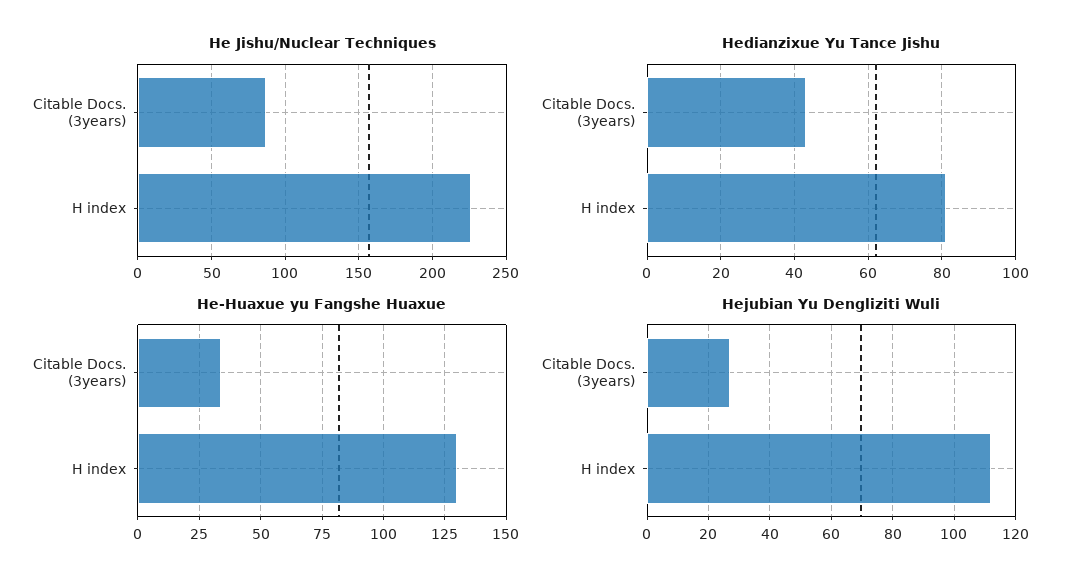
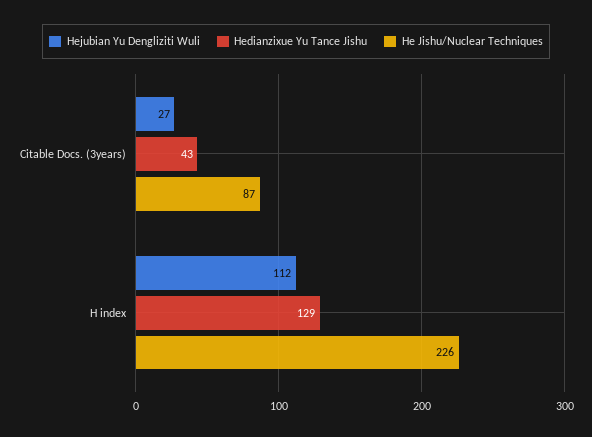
  {
    "He Jishu/Nuclear Techniques": {
      "Citable Docs. (3years)": 87,
      "H index": 226
    },
    "Hedianzixue Yu Tance Jishu": {
      "Citable Docs. (3years)": 43,
-     "H index": 80
+     "H index": 129
    },
-   "He-Huaxue yu Fangshe Huaxue": {
-     "Citable Docs. (3years)": 35,
-     "H index": 130
-   },
    "Hejubian Yu Dengliziti Wuli": {
      "Citable Docs. (3years)": 27,
      "H index": 112
    }
  }

